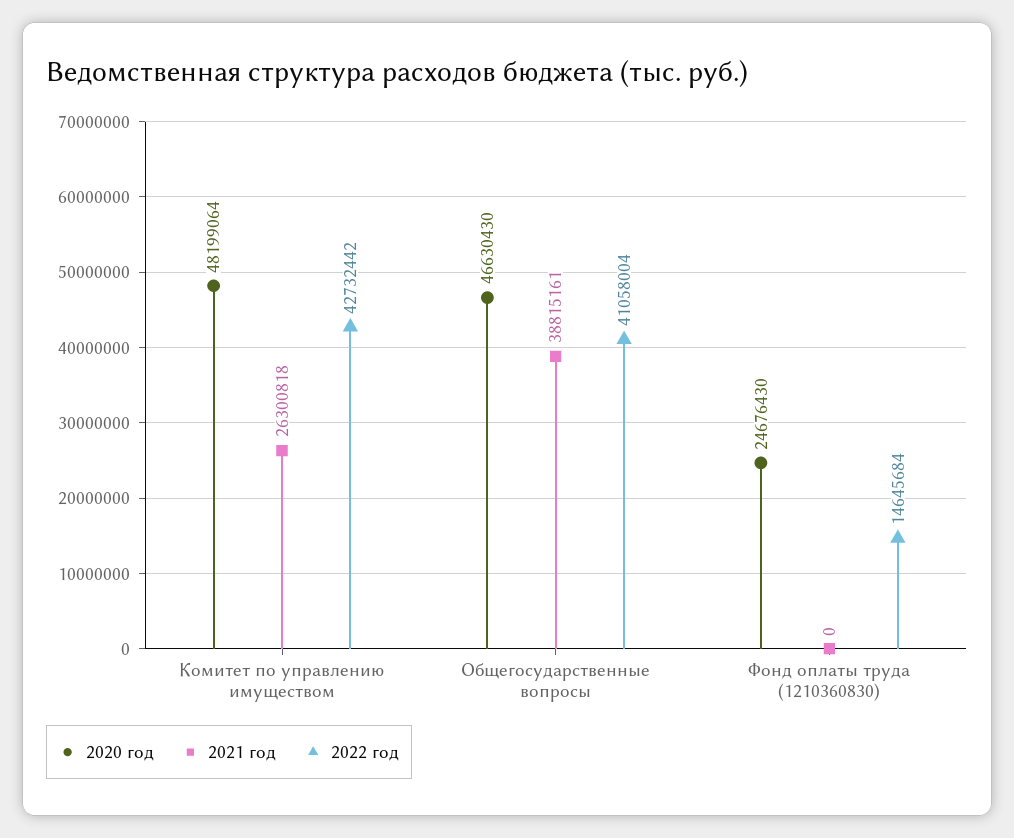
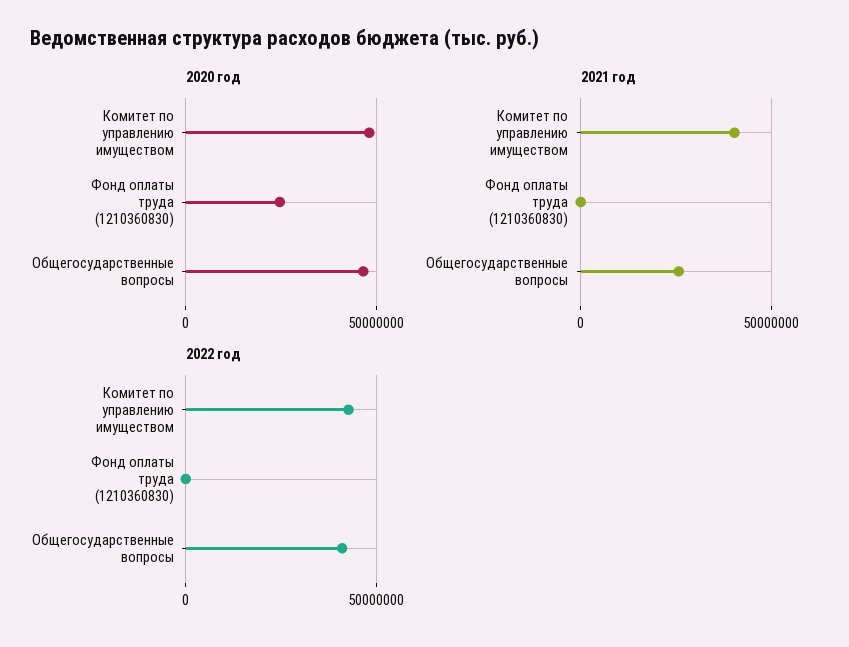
  {
    "2020 год": {
      "Комитет по управлению имуществом": 48199064,
      "Общегосударственные вопросы": 46630430,
      "Фонд оплаты труда (1210360830)": 24676430
    },
    "2021 год": {
-     "Комитет по управлению имуществом": 26300818,
+     "Комитет по управлению имуществом": 40000000,
-     "Общегосударственные вопросы": 38815161,
+     "Общегосударственные вопросы": 25000000,
      "Фонд оплаты труда (1210360830)": 0
    },
    "2022 год": {
      "Комитет по управлению имуществом": 42732442,
      "Общегосударственные вопросы": 41058004,
-     "Фонд оплаты труда (1210360830)": 14645684
+     "Фонд оплаты труда (1210360830)": 0
    }
  }

